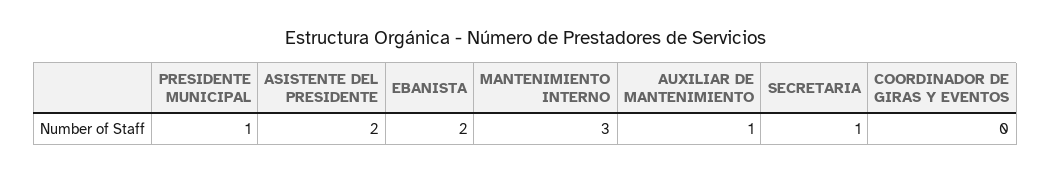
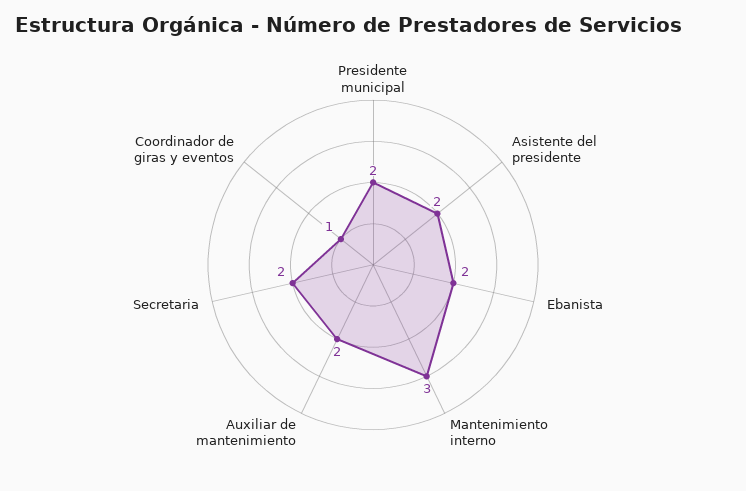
  {
-   "PRESIDENTE MUNICIPAL": 1,
+   "PRESIDENTE MUNICIPAL": 2,
    "ASISTENTE DEL PRESIDENTE": 2,
    "EBANISTA": 2,
    "MANTENIMIENTO INTERNO": 3,
-   "AUXILIAR DE MANTENIMIENTO": 1,
+   "AUXILIAR DE MANTENIMIENTO": 2,
-   "SECRETARIA": 1,
+   "SECRETARIA": 2,
-   "COORDINADOR DE GIRAS Y EVENTOS": 0
+   "COORDINADOR DE GIRAS Y EVENTOS": 1
  }

